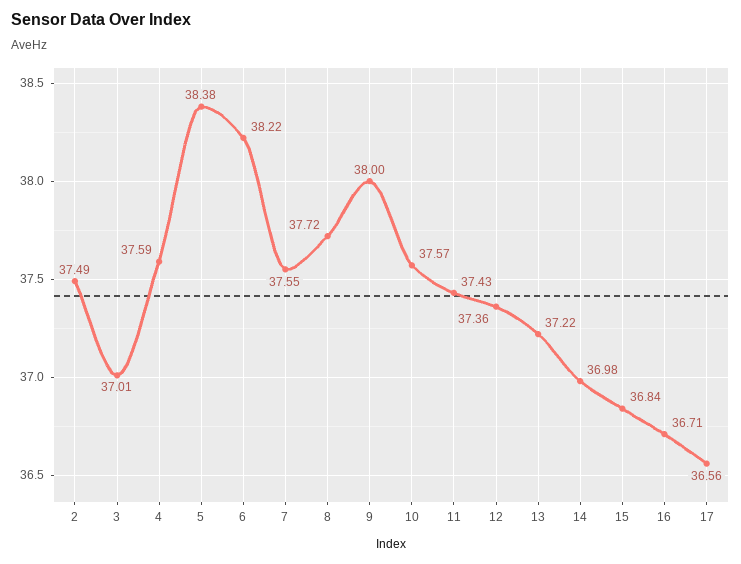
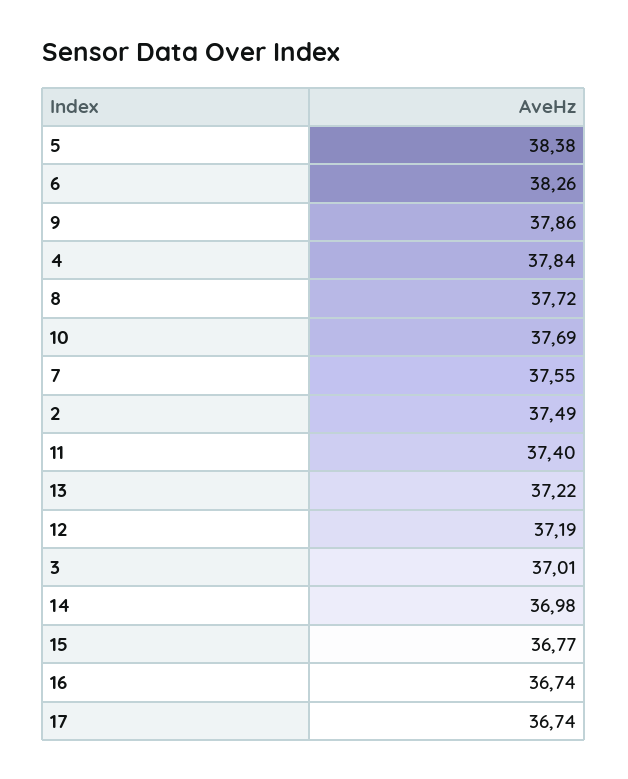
  {
    "2": 37.49,
    "3": 37.01,
-   "4": 37.59,
+   "4": 37.84,
    "5": 38.38,
-   "6": 38.22,
+   "6": 38.26,
    "7": 37.55,
    "8": 37.72,
-   "9": 38,
+   "9": 37.86,
-   "10": 37.57,
+   "10": 37.69,
-   "11": 37.43,
+   "11": 37.4,
-   "12": 37.36,
+   "12": 37.19,
    "13": 37.22,
    "14": 36.98,
-   "15": 36.84,
+   "15": 36.77,
-   "16": 36.71,
+   "16": 36.74,
-   "17": 36.56
+   "17": 36.74
  }

